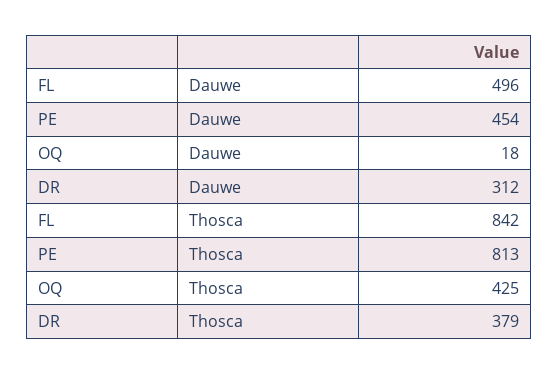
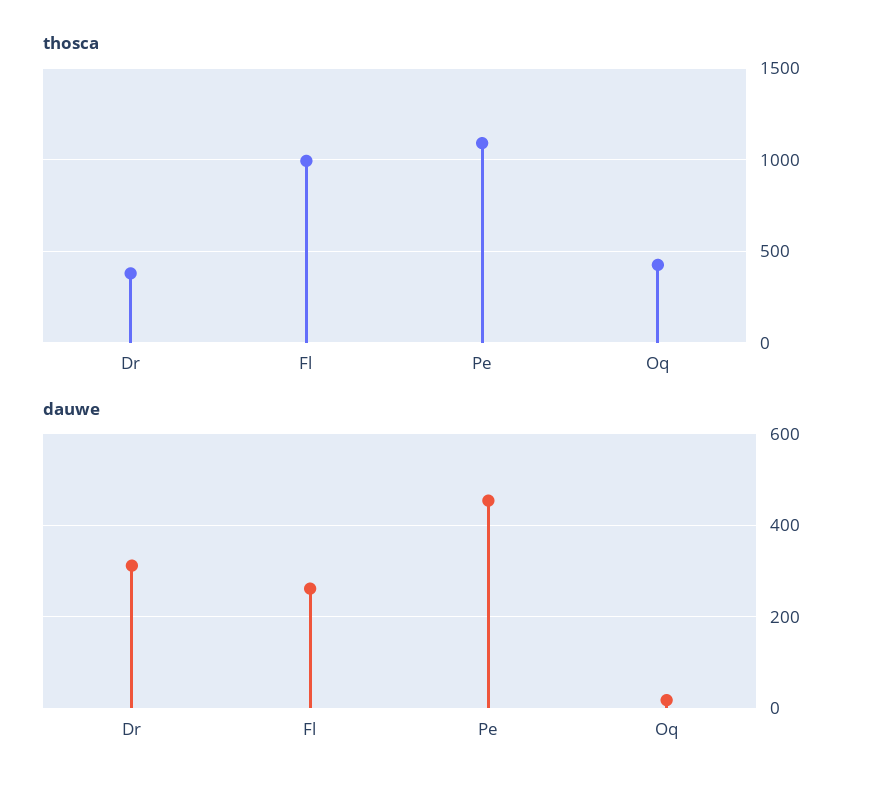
  {
    "Dauwe": {
-     "FL": 496,
+     "FL": 260,
      "PE": 454,
      "OQ": 18,
      "DR": 312
    },
    "Thosca": {
-     "FL": 842,
+     "FL": 1000,
-     "PE": 813,
+     "PE": 1100,
      "OQ": 425,
      "DR": 379
    }
  }

